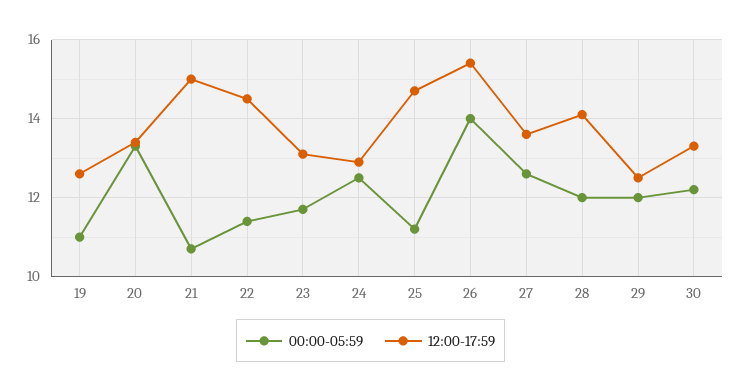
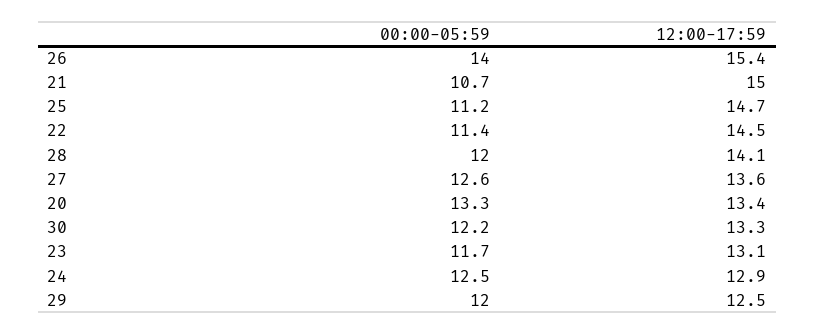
  {
    "00:00-05:59": {
-     "19": 11,
      "20": 13.3,
      "21": 10.7,
      "22": 11.4,
      "23": 11.7,
      "24": 12.5,
      "25": 11.2,
      "26": 14,
      "27": 12.6,
      "28": 12,
      "29": 12,
      "30": 12.2
    },
    "12:00-17:59": {
-     "19": 12.5,
      "20": 13.4,
      "21": 15,
      "22": 14.5,
      "23": 13.1,
      "24": 12.9,
      "25": 14.7,
      "26": 15.4,
      "27": 13.6,
      "28": 14.1,
      "29": 12.5,
      "30": 13.3
    }
  }

